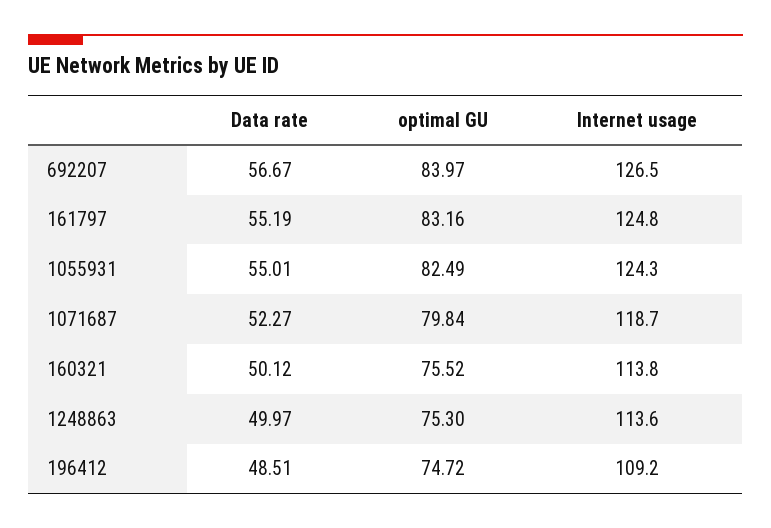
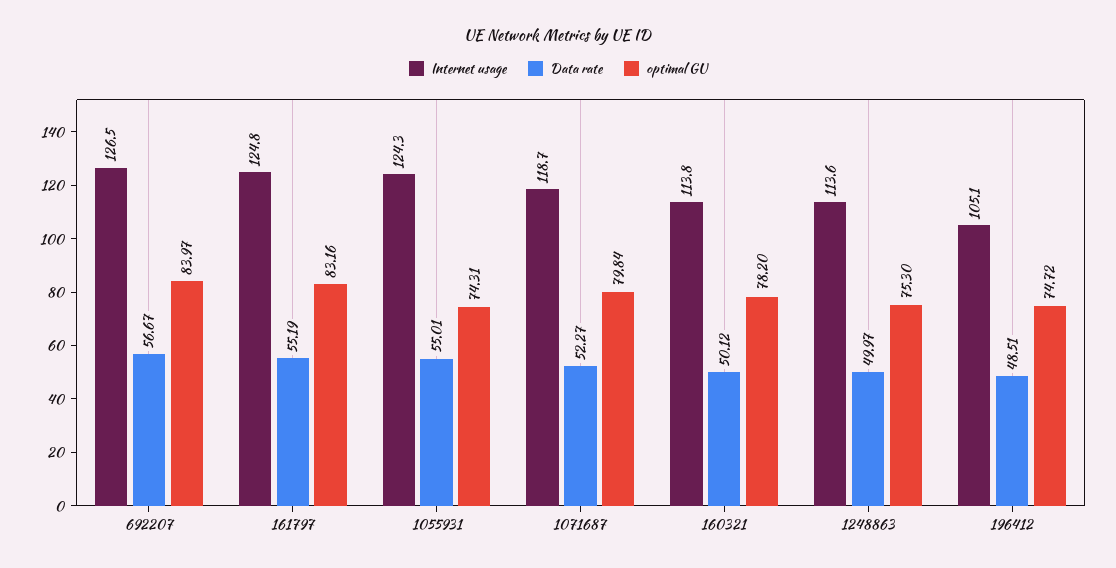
  {
    "Data rate": {
      "692207": 56.67,
      "161797": 55.19,
      "1055931": 55.01,
      "1071687": 52.27,
      "160321": 50.12,
      "1248863": 49.97,
      "196412": 48.51
    },
    "optimal GU": {
      "692207": 83.97,
      "161797": 83.16,
-     "1055931": 82.49,
+     "1055931": 74.31,
      "1071687": 79.84,
-     "160321": 75.52,
+     "160321": 78.2,
      "1248863": 75.3,
      "196412": 74.72
    },
    "Internet usage": {
      "692207": 126.5,
      "161797": 124.8,
      "1055931": 124.3,
      "1071687": 118.7,
      "160321": 113.8,
      "1248863": 113.6,
-     "196412": 109.2
+     "196412": 105.1
    }
  }

